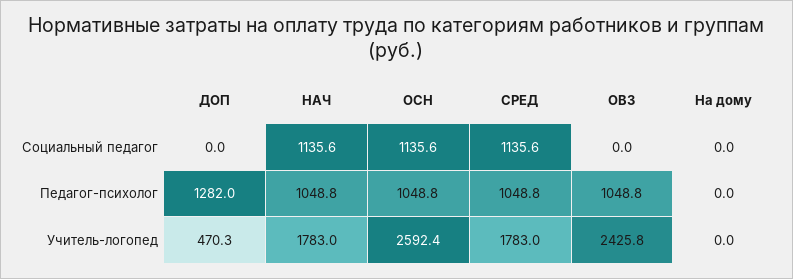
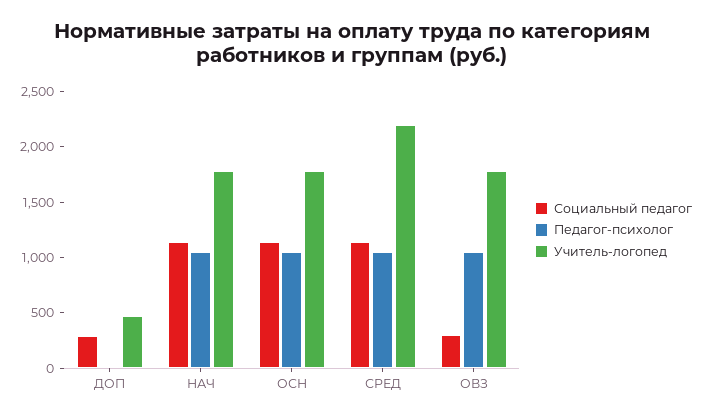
  {
    "Социальный педагог": {
-     "ДОП": 0,
+     "ДОП": 300,
      "НАЧ": 1135.6,
      "ОСН": 1135.6,
      "СРЕД": 1135.6,
-     "ОВЗ": 0,
+     "ОВЗ": 300
-     "На дому": 0
    },
    "Педагог-психолог": {
-     "ДОП": 1282,
+     "ДОП": 0,
      "НАЧ": 1048.8,
      "ОСН": 1048.8,
      "СРЕД": 1048.8,
-     "ОВЗ": 1048.8,
+     "ОВЗ": 1048.8
-     "На дому": 0
    },
    "Учитель-логопед": {
      "ДОП": 470.3,
      "НАЧ": 1783,
-     "ОСН": 2592.4,
+     "ОСН": 1800,
-     "СРЕД": 1783,
+     "СРЕД": 2200,
-     "ОВЗ": 2425.8,
+     "ОВЗ": 1800
-     "На дому": 0
    }
  }

